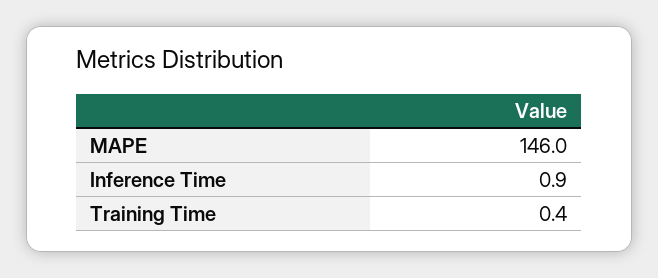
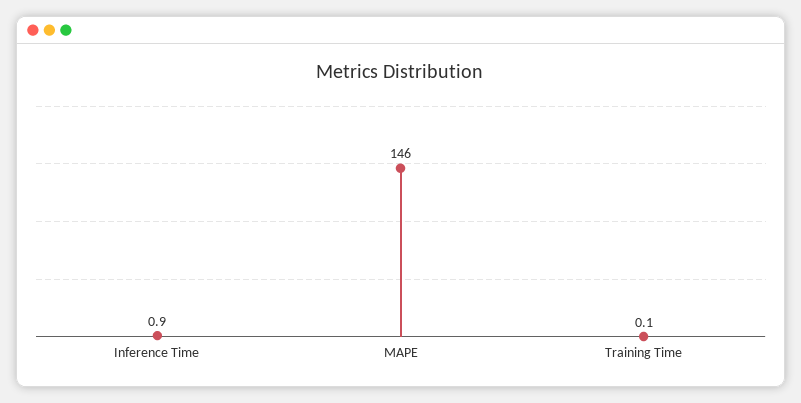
  {
    "MAPE": 146,
    "Inference Time": 0.9,
-   "Training Time": 0.4
+   "Training Time": 0.1
  }

